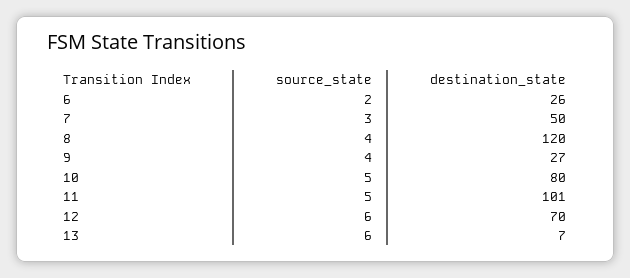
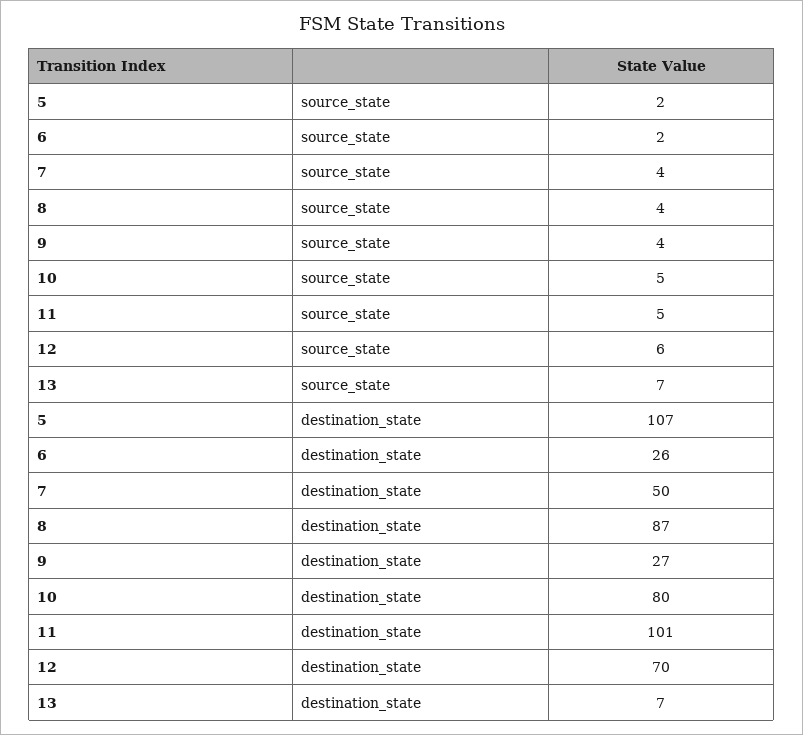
  {
    "source_state": {
      "6": 2,
-     "7": 3,
+     "7": 4,
      "8": 4,
      "9": 4,
      "10": 5,
      "11": 5,
      "12": 6,
-     "13": 6
+     "13": 7,
+     "5": 2
    },
    "destination_state": {
      "6": 26,
      "7": 50,
-     "8": 120,
+     "8": 87,
      "9": 27,
      "10": 80,
      "11": 101,
      "12": 70,
-     "13": 7
+     "13": 7,
+     "5": 107
    }
  }

